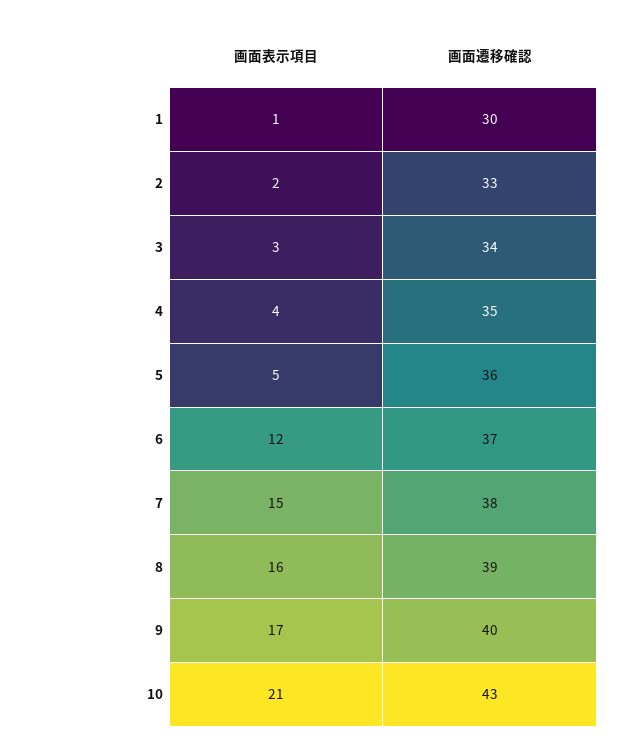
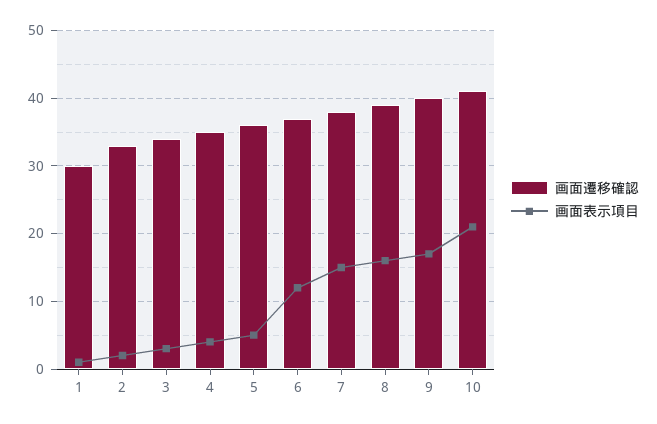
  {
    "画面表示項目": {
      "1": 1,
      "2": 2,
      "3": 3,
      "4": 4,
      "5": 5,
      "6": 12,
      "7": 15,
      "8": 16,
      "9": 17,
      "10": 21
    },
    "画面遷移確認": {
      "1": 30,
      "2": 33,
      "3": 34,
      "4": 35,
      "5": 36,
      "6": 37,
      "7": 38,
      "8": 39,
      "9": 40,
-     "10": 43
+     "10": 41
    }
  }

